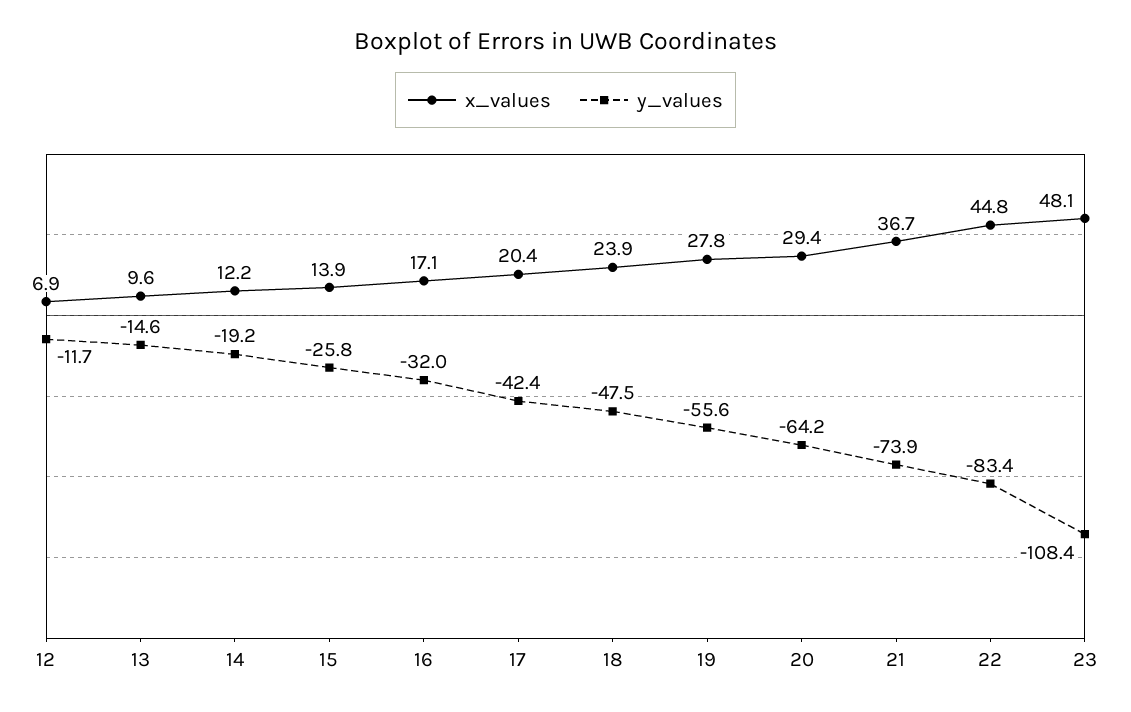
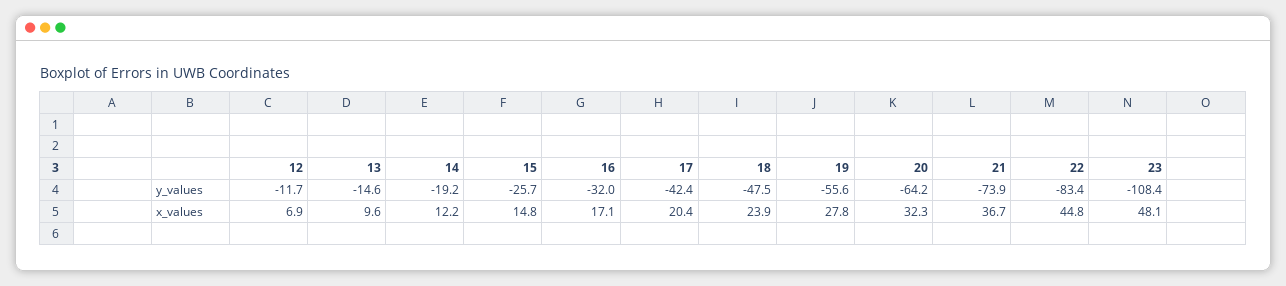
  {
    "x_values": {
      "12": 6.9,
      "13": 9.6,
      "14": 12.2,
-     "15": 13.9,
+     "15": 14.8,
      "16": 17.1,
      "17": 20.4,
      "18": 23.9,
      "19": 27.8,
-     "20": 29.4,
+     "20": 32.3,
      "21": 36.7,
      "22": 44.8,
      "23": 48.1
    },
    "y_values": {
      "12": -11.7,
      "13": -14.6,
      "14": -19.2,
-     "15": -25.8,
+     "15": -25.7,
      "16": -32,
      "17": -42.4,
      "18": -47.5,
      "19": -55.6,
      "20": -64.2,
      "21": -73.9,
      "22": -83.4,
      "23": -108.4
    }
  }

